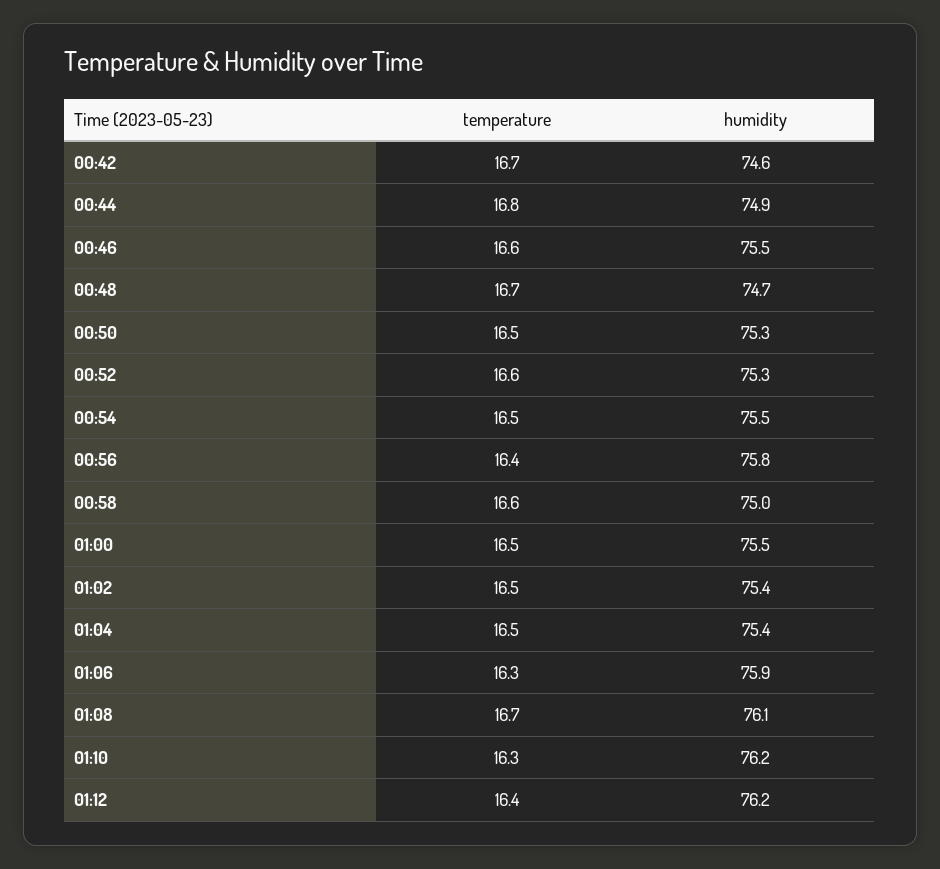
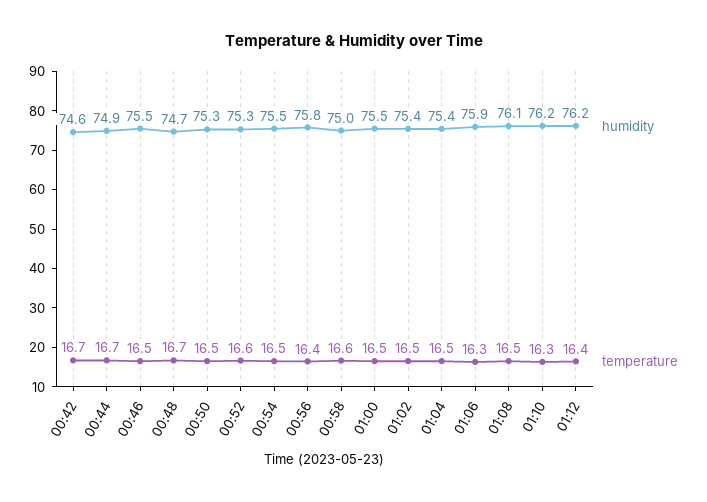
  {
    "temperature": {
      "00:42": 16.7,
-     "00:44": 16.8,
+     "00:44": 16.7,
-     "00:46": 16.6,
+     "00:46": 16.5,
      "00:48": 16.7,
      "00:50": 16.5,
      "00:52": 16.6,
      "00:54": 16.5,
      "00:56": 16.4,
      "00:58": 16.6,
      "01:00": 16.5,
      "01:02": 16.5,
      "01:04": 16.5,
      "01:06": 16.3,
-     "01:08": 16.7,
+     "01:08": 16.5,
      "01:10": 16.3,
      "01:12": 16.4
    },
    "humidity": {
      "00:42": 74.6,
      "00:44": 74.9,
      "00:46": 75.5,
      "00:48": 74.7,
      "00:50": 75.3,
      "00:52": 75.3,
      "00:54": 75.5,
      "00:56": 75.8,
      "00:58": 75,
      "01:00": 75.5,
      "01:02": 75.4,
      "01:04": 75.4,
      "01:06": 75.9,
      "01:08": 76.1,
      "01:10": 76.2,
      "01:12": 76.2
    }
  }

